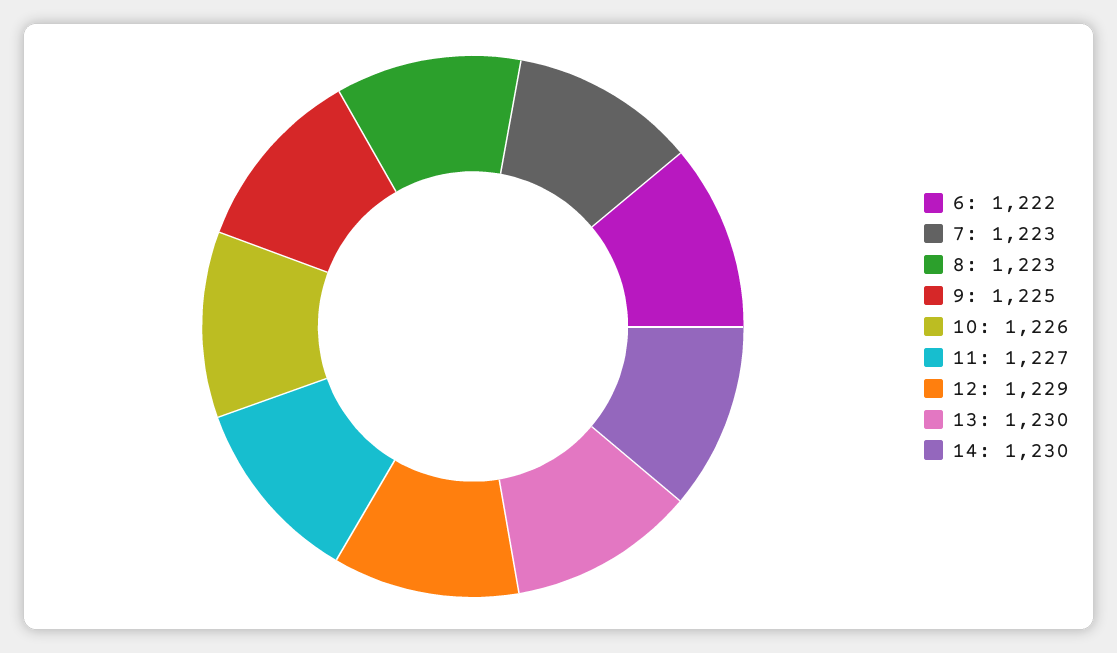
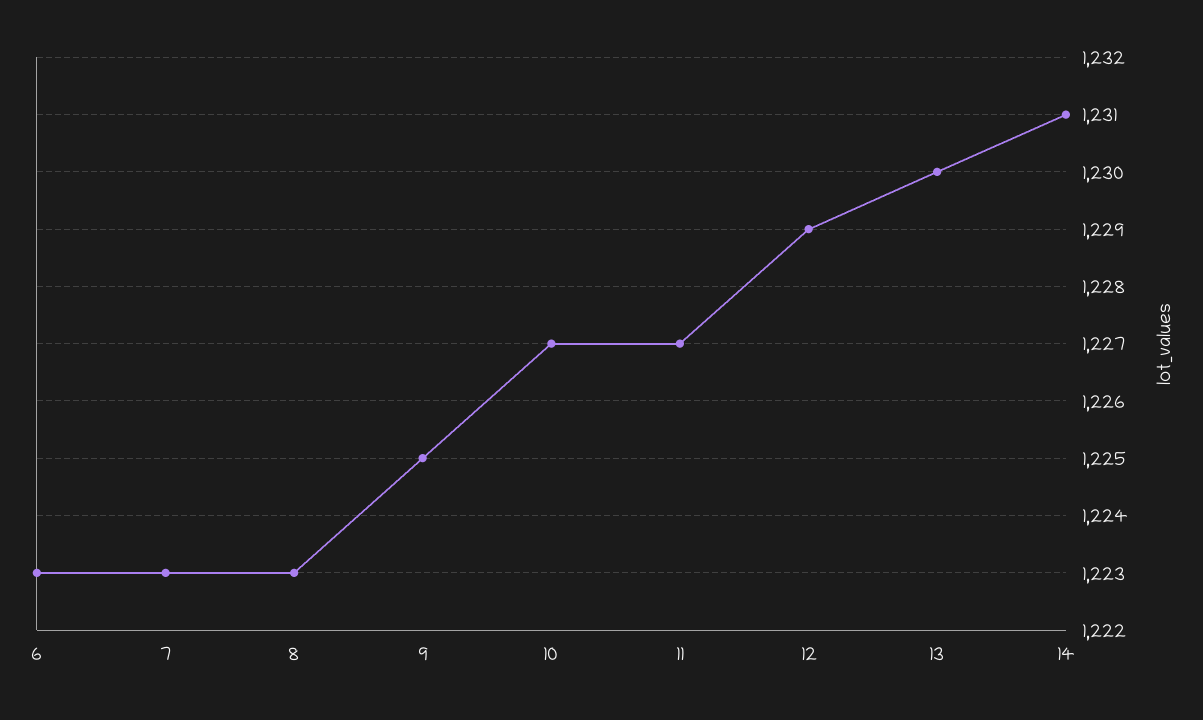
  {
-   "6": 1222,
+   "6": 1223,
    "7": 1223,
    "8": 1223,
    "9": 1225,
-   "10": 1226,
+   "10": 1227,
    "11": 1227,
    "12": 1229,
    "13": 1230,
-   "14": 1230
+   "14": 1231
  }

